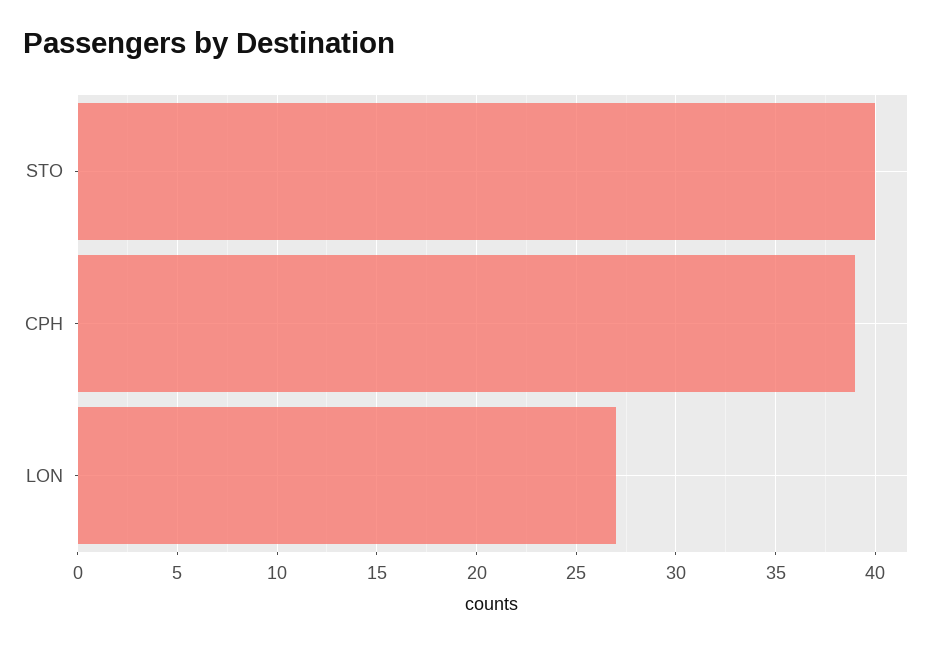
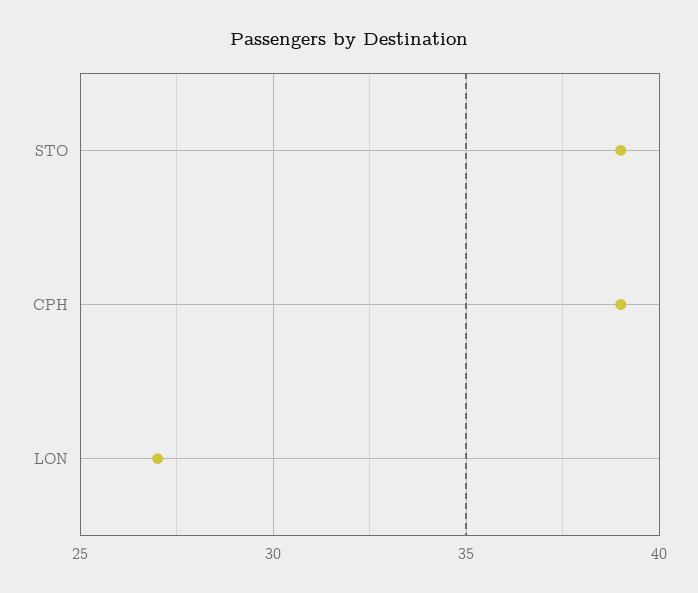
  {
-   "STO": 40,
+   "STO": 39,
    "CPH": 39,
    "LON": 27
  }

